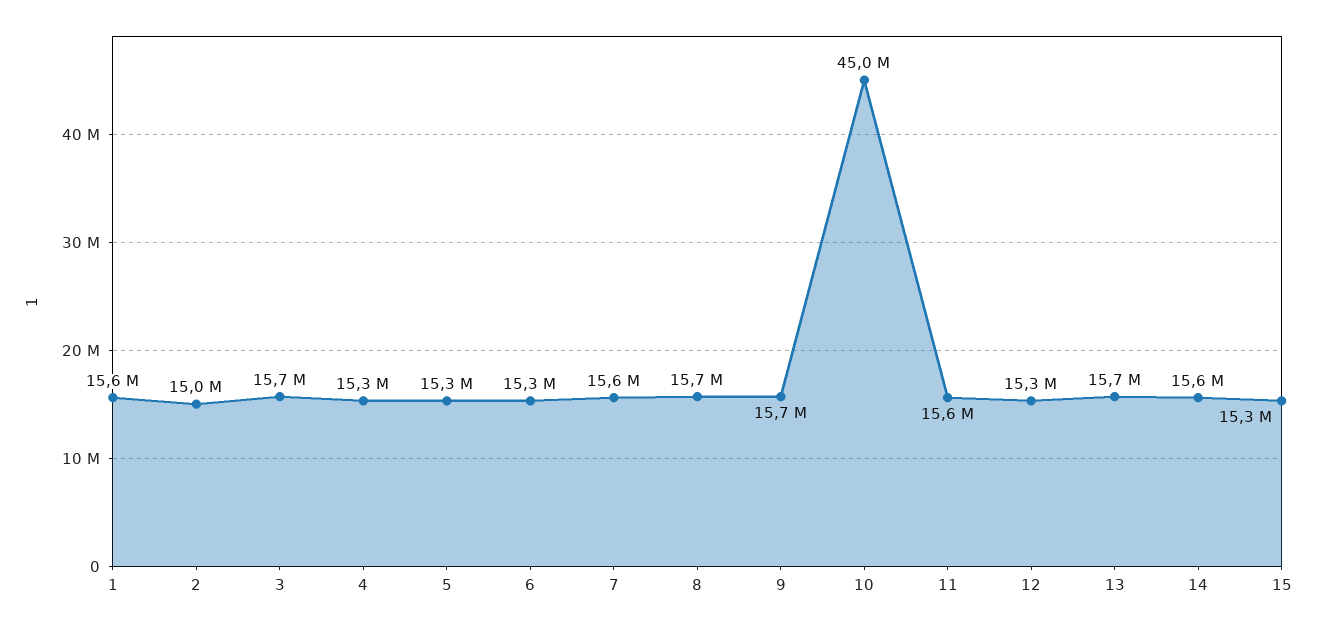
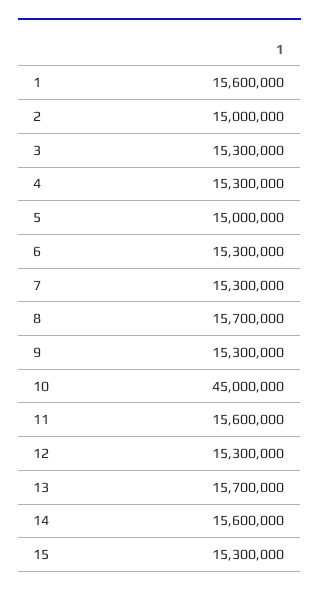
  {
    "1": 15600000,
    "2": 15000000,
-   "3": 15700000,
+   "3": 15300000,
    "4": 15300000,
-   "5": 15300000,
+   "5": 15000000,
    "6": 15300000,
-   "7": 15600000,
+   "7": 15300000,
    "8": 15700000,
-   "9": 15700000,
+   "9": 15300000,
    "10": 45000000,
    "11": 15600000,
    "12": 15300000,
    "13": 15700000,
    "14": 15600000,
    "15": 15300000
  }

